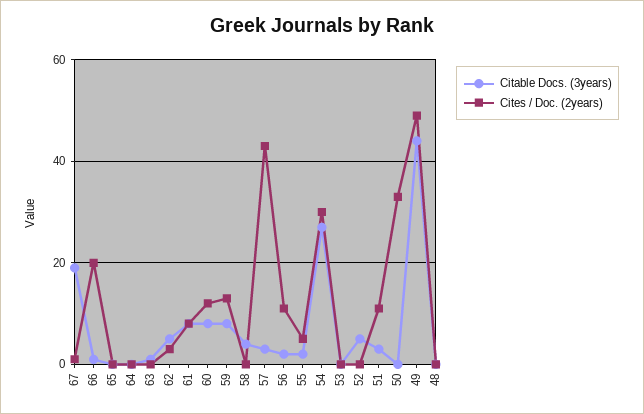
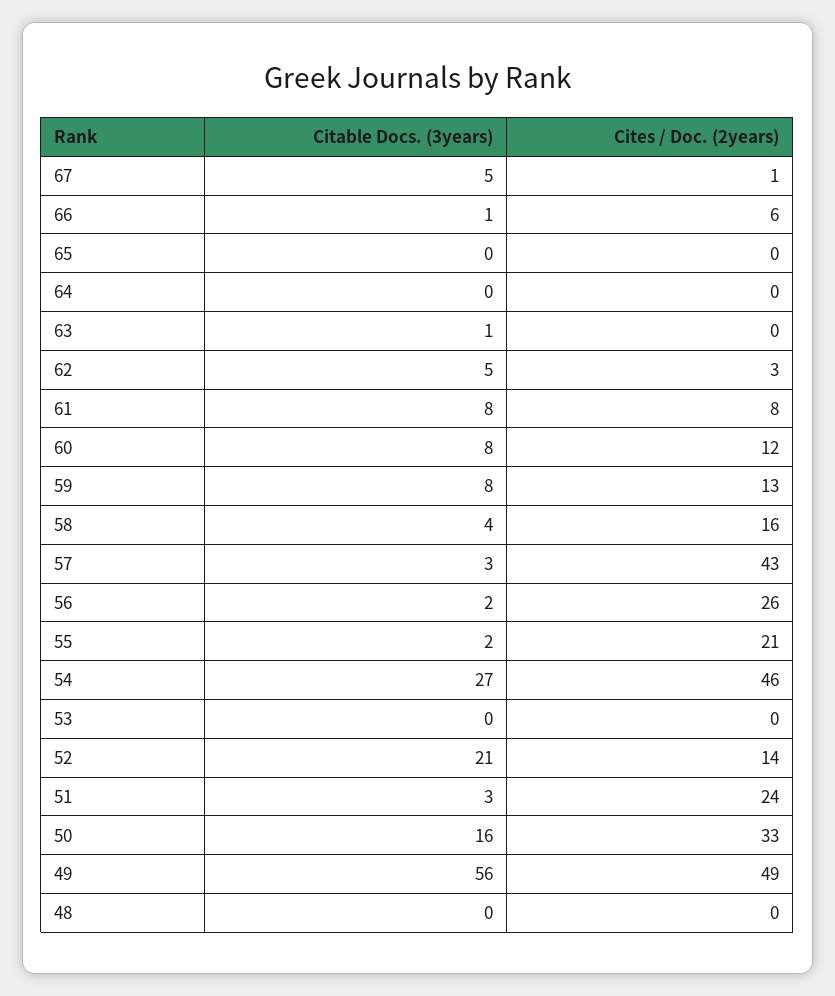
  {
    "Citable Docs. (3years)": {
-     "67": 20,
+     "67": 5,
      "66": 1,
      "65": 0,
      "64": 0,
      "63": 1,
      "62": 5,
      "61": 8,
      "60": 8,
      "59": 8,
      "58": 4,
      "57": 3,
      "56": 2,
      "55": 2,
      "54": 27,
      "53": 0,
-     "52": 5,
+     "52": 21,
      "51": 3,
-     "50": 0,
+     "50": 16,
-     "49": 45,
+     "49": 56,
      "48": 0
    },
    "Cites / Doc. (2years)": {
      "67": 1,
-     "66": 20,
+     "66": 6,
      "65": 0,
      "64": 0,
      "63": 0,
      "62": 3,
      "61": 8,
      "60": 12,
      "59": 13,
-     "58": 0,
+     "58": 16,
      "57": 43,
-     "56": 10,
+     "56": 26,
-     "55": 5,
+     "55": 21,
-     "54": 30,
+     "54": 46,
      "53": 0,
-     "52": 0,
+     "52": 14,
-     "51": 10,
+     "51": 24,
      "50": 33,
      "49": 49,
      "48": 0
    }
  }

